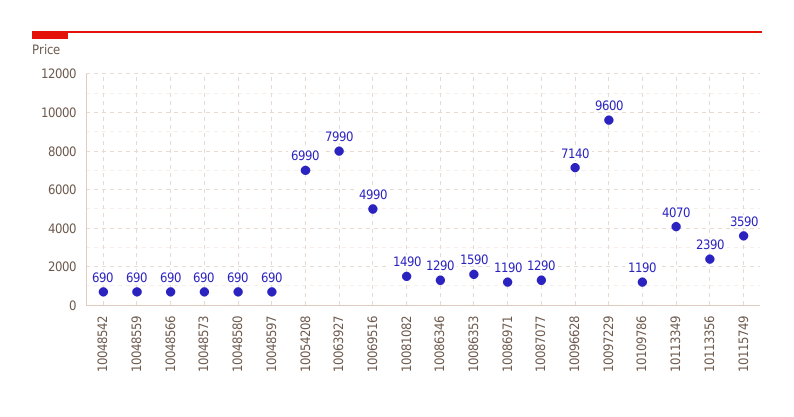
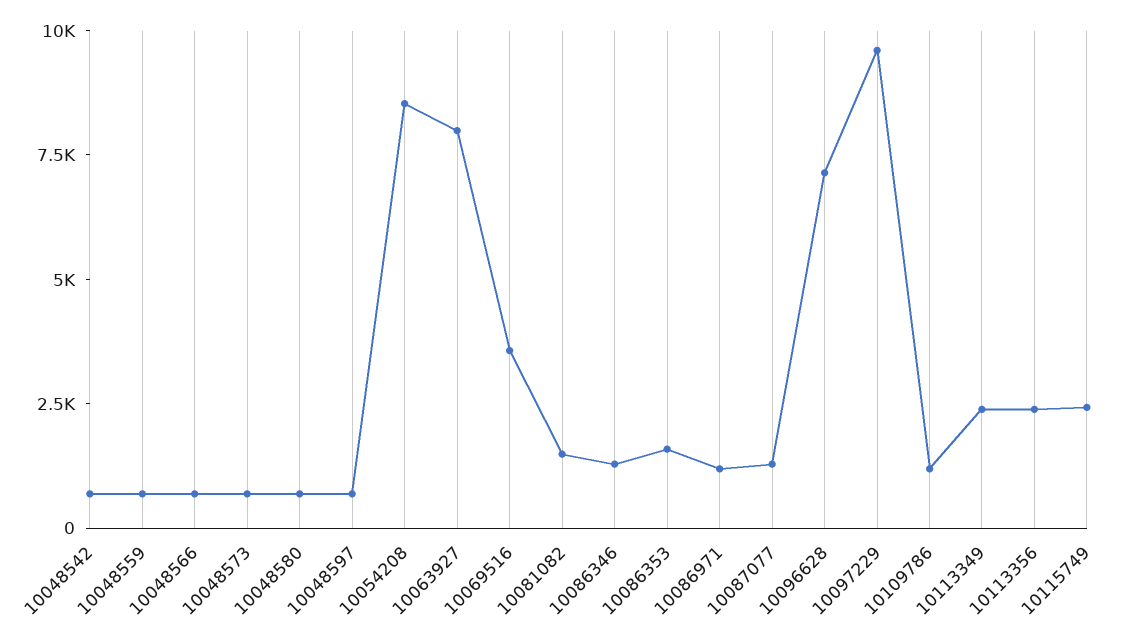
  {
    "10048542": 690,
    "10048559": 690,
    "10048566": 690,
    "10048573": 690,
    "10048580": 690,
    "10048597": 690,
-   "10054208": 6990,
+   "10054208": 8500,
    "10063927": 7990,
-   "10069516": 4990,
+   "10069516": 3500,
    "10081082": 1490,
    "10086346": 1290,
    "10086353": 1590,
    "10086971": 1190,
    "10087077": 1290,
    "10096628": 7140,
    "10097229": 9600,
    "10109786": 1190,
-   "10113349": 4070,
+   "10113349": 2500,
    "10113356": 2390,
-   "10115749": 3590
+   "10115749": 2500
  }

